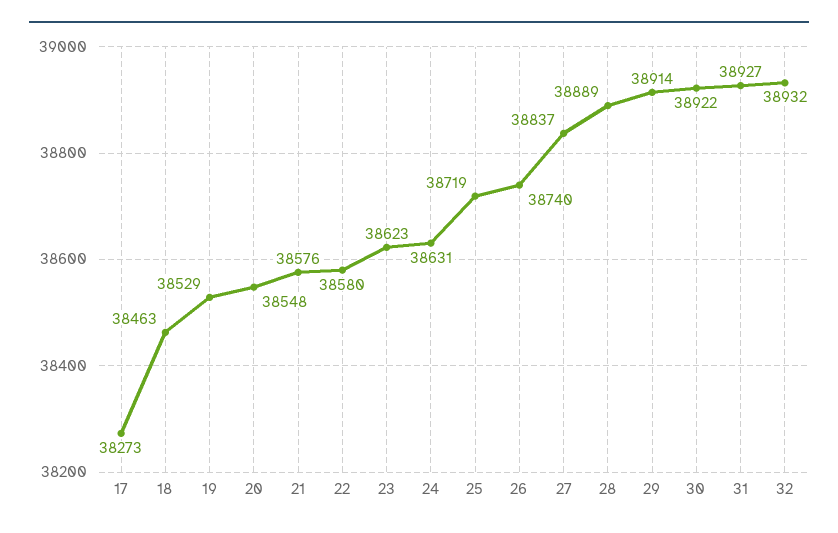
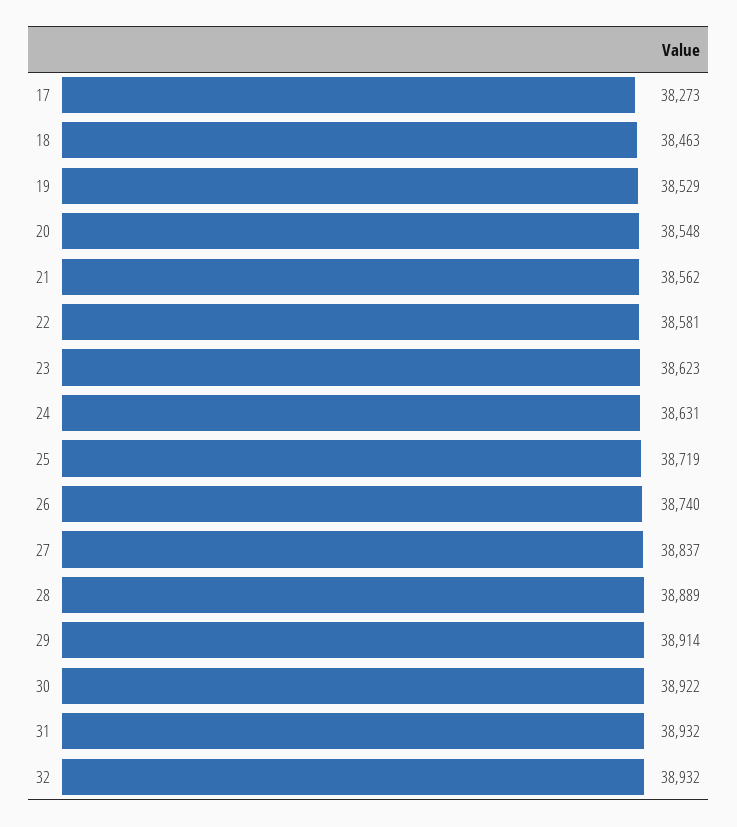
  {
    "17": 38273,
    "18": 38463,
    "19": 38529,
    "20": 38548,
-   "21": 38576,
+   "21": 38562,
-   "22": 38580,
+   "22": 38581,
    "23": 38623,
    "24": 38631,
    "25": 38719,
    "26": 38740,
    "27": 38837,
    "28": 38889,
    "29": 38914,
    "30": 38922,
-   "31": 38927,
+   "31": 38932,
    "32": 38932
  }

